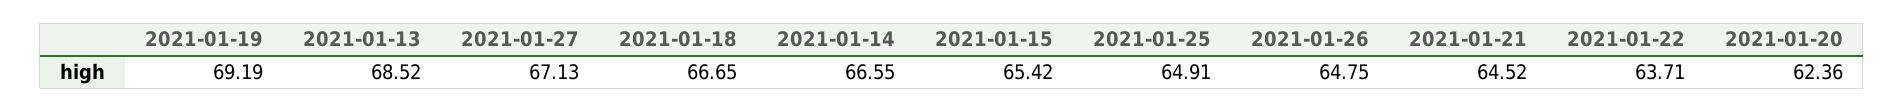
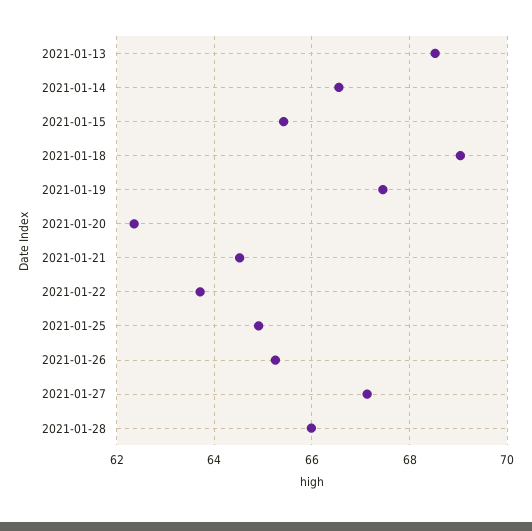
  {
-   "2021-01-19": 69.19,
+   "2021-01-19": 67.4,
    "2021-01-13": 68.52,
    "2021-01-27": 67.13,
-   "2021-01-18": 66.65,
+   "2021-01-18": 69,
    "2021-01-14": 66.55,
    "2021-01-15": 65.42,
    "2021-01-25": 64.91,
-   "2021-01-26": 64.75,
+   "2021-01-26": 65.2,
    "2021-01-21": 64.52,
    "2021-01-22": 63.71,
-   "2021-01-20": 62.36
+   "2021-01-20": 62.36,
+   "2021-01-28": 66
  }

